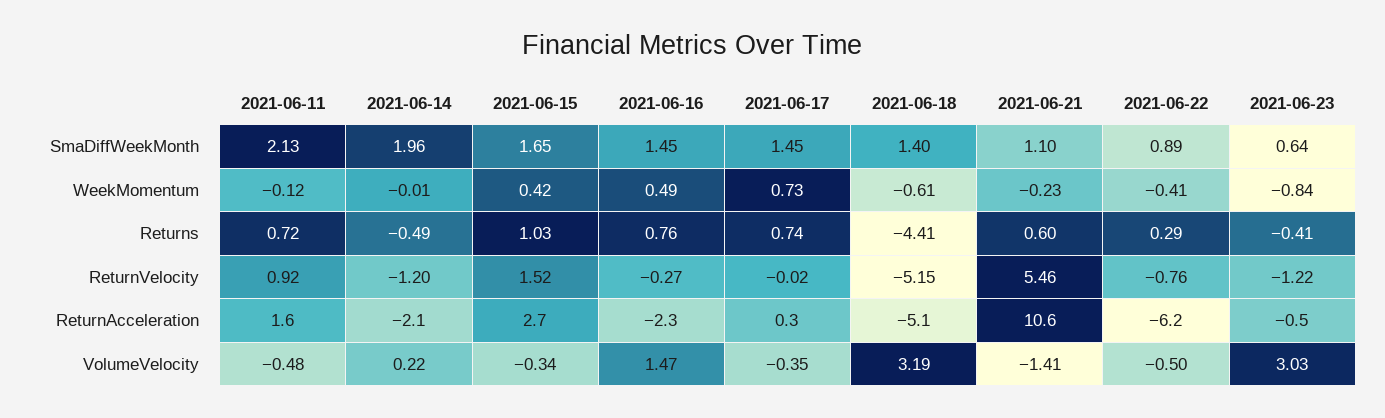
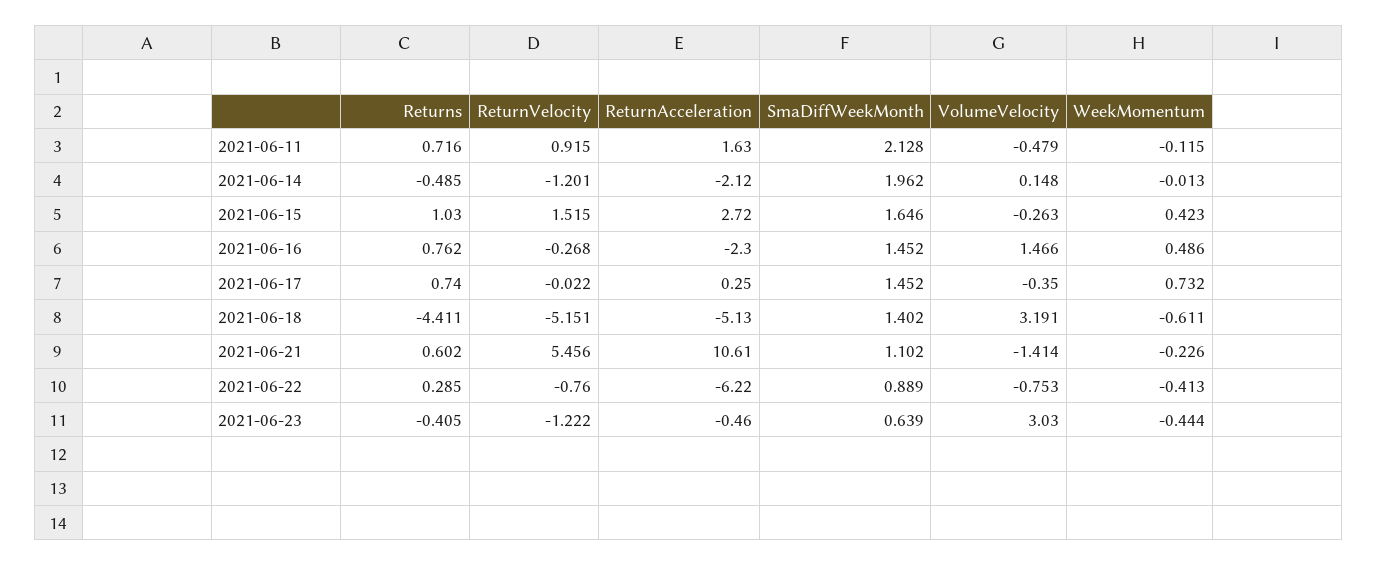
  {
    "2021-06-11": {
      "SmaDiffWeekMonth": 2.128,
      "WeekMomentum": -0.115,
      "Returns": 0.716,
      "ReturnVelocity": 0.915,
      "ReturnAcceleration": 1.63,
      "VolumeVelocity": -0.479
    },
    "2021-06-14": {
      "SmaDiffWeekMonth": 1.962,
      "WeekMomentum": -0.013,
      "Returns": -0.485,
      "ReturnVelocity": -1.201,
      "ReturnAcceleration": -2.12,
-     "VolumeVelocity": 0.22
+     "VolumeVelocity": 0.148
    },
    "2021-06-15": {
      "SmaDiffWeekMonth": 1.646,
      "WeekMomentum": 0.423,
      "Returns": 1.03,
      "ReturnVelocity": 1.515,
      "ReturnAcceleration": 2.72,
-     "VolumeVelocity": -0.34
+     "VolumeVelocity": -0.263
    },
    "2021-06-16": {
      "SmaDiffWeekMonth": 1.452,
      "WeekMomentum": 0.486,
      "Returns": 0.762,
      "ReturnVelocity": -0.268,
      "ReturnAcceleration": -2.3,
      "VolumeVelocity": 1.466
    },
    "2021-06-17": {
      "SmaDiffWeekMonth": 1.452,
      "WeekMomentum": 0.732,
      "Returns": 0.74,
      "ReturnVelocity": -0.022,
      "ReturnAcceleration": 0.25,
      "VolumeVelocity": -0.35
    },
    "2021-06-18": {
      "SmaDiffWeekMonth": 1.402,
      "WeekMomentum": -0.611,
      "Returns": -4.411,
      "ReturnVelocity": -5.151,
      "ReturnAcceleration": -5.13,
      "VolumeVelocity": 3.191
    },
    "2021-06-21": {
      "SmaDiffWeekMonth": 1.102,
      "WeekMomentum": -0.226,
      "Returns": 0.602,
      "ReturnVelocity": 5.456,
      "ReturnAcceleration": 10.61,
      "VolumeVelocity": -1.414
    },
    "2021-06-22": {
      "SmaDiffWeekMonth": 0.889,
      "WeekMomentum": -0.413,
      "Returns": 0.285,
      "ReturnVelocity": -0.76,
      "ReturnAcceleration": -6.22,
-     "VolumeVelocity": -0.5
+     "VolumeVelocity": -0.753
    },
    "2021-06-23": {
      "SmaDiffWeekMonth": 0.639,
-     "WeekMomentum": -0.84,
+     "WeekMomentum": -0.444,
      "Returns": -0.405,
      "ReturnVelocity": -1.222,
      "ReturnAcceleration": -0.46,
      "VolumeVelocity": 3.03
    }
  }

